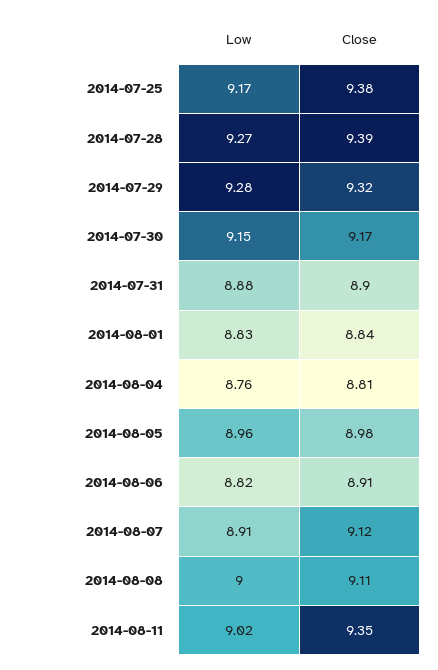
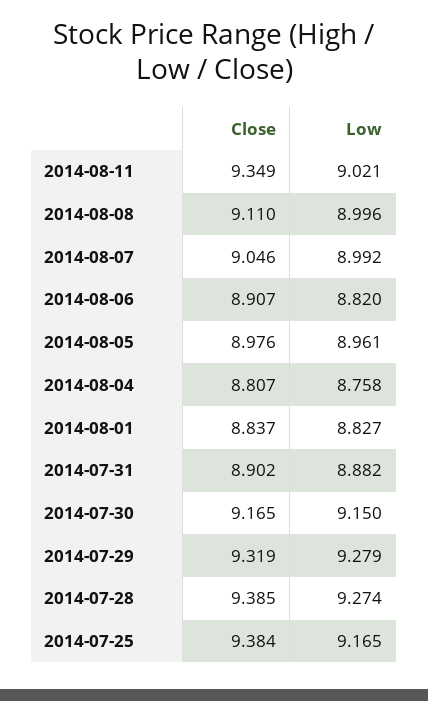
  {
    "Low": {
      "2014-07-25": 9.165,
      "2014-07-28": 9.274,
      "2014-07-29": 9.279,
      "2014-07-30": 9.15,
      "2014-07-31": 8.882,
      "2014-08-01": 8.827,
      "2014-08-04": 8.758,
      "2014-08-05": 8.961,
      "2014-08-06": 8.82,
-     "2014-08-07": 8.91,
+     "2014-08-07": 8.992,
      "2014-08-08": 8.996,
      "2014-08-11": 9.021
    },
    "Close": {
      "2014-07-25": 9.384,
      "2014-07-28": 9.385,
      "2014-07-29": 9.319,
      "2014-07-30": 9.165,
      "2014-07-31": 8.902,
      "2014-08-01": 8.837,
      "2014-08-04": 8.807,
      "2014-08-05": 8.976,
      "2014-08-06": 8.907,
-     "2014-08-07": 9.12,
+     "2014-08-07": 9.046,
      "2014-08-08": 9.11,
      "2014-08-11": 9.349
    }
  }

